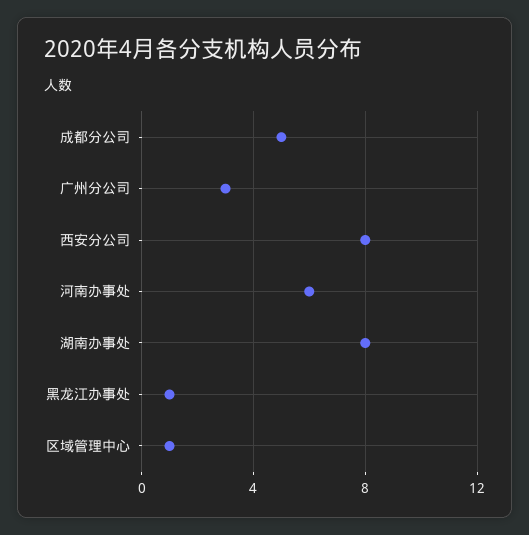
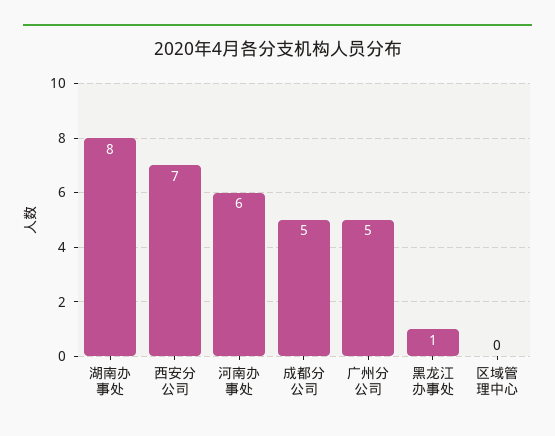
  {
    "成都分公司": 5,
-   "广州分公司": 3,
+   "广州分公司": 5,
-   "西安分公司": 8,
+   "西安分公司": 7,
    "河南办事处": 6,
    "湖南办事处": 8,
    "黑龙江办事处": 1,
-   "区域管理中心": 1
+   "区域管理中心": 0
  }

